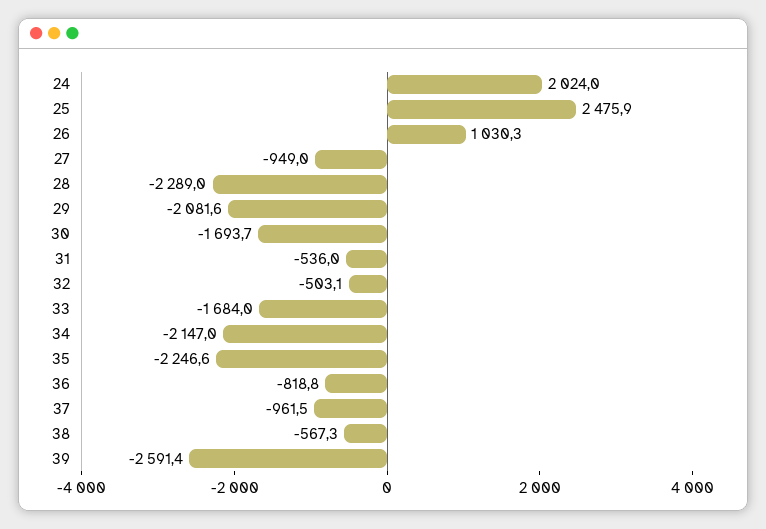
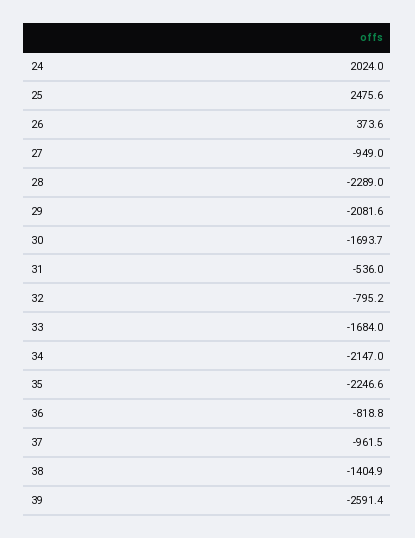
  {
    "24": 2024,
-   "25": 2475.9,
+   "25": 2475.6,
-   "26": 1030.3,
+   "26": 373.6,
    "27": -949,
    "28": -2289,
    "29": -2081.6,
    "30": -1693.7,
    "31": -536,
-   "32": -503.1,
+   "32": -795.2,
    "33": -1684,
    "34": -2147,
    "35": -2246.6,
    "36": -818.8,
    "37": -961.5,
-   "38": -567.3,
+   "38": -1404.9,
    "39": -2591.4
  }

